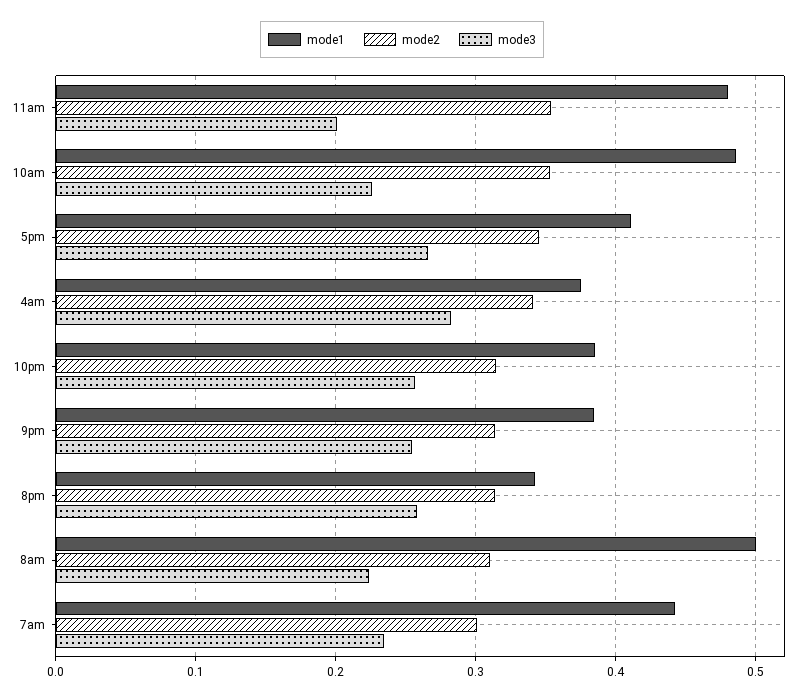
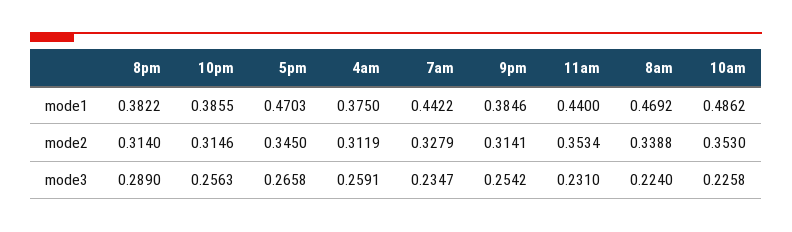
  {
    "mode1": {
-     "11am": 0.48,
+     "11am": 0.44,
      "10am": 0.4862,
-     "5pm": 0.41,
+     "5pm": 0.4703,
      "4am": 0.375,
      "10pm": 0.3855,
      "9pm": 0.3846,
-     "8pm": 0.34,
+     "8pm": 0.3822,
-     "8am": 0.5,
+     "8am": 0.4692,
      "7am": 0.4422
    },
    "mode2": {
      "11am": 0.3534,
      "10am": 0.353,
      "5pm": 0.345,
-     "4am": 0.34,
+     "4am": 0.3119,
      "10pm": 0.3146,
      "9pm": 0.3141,
      "8pm": 0.314,
-     "8am": 0.31,
+     "8am": 0.3388,
-     "7am": 0.3
+     "7am": 0.3279
    },
    "mode3": {
-     "11am": 0.2,
+     "11am": 0.231,
      "10am": 0.2258,
      "5pm": 0.2658,
-     "4am": 0.28,
+     "4am": 0.2591,
      "10pm": 0.2563,
      "9pm": 0.2542,
-     "8pm": 0.26,
+     "8pm": 0.289,
      "8am": 0.224,
      "7am": 0.2347
    }
  }

